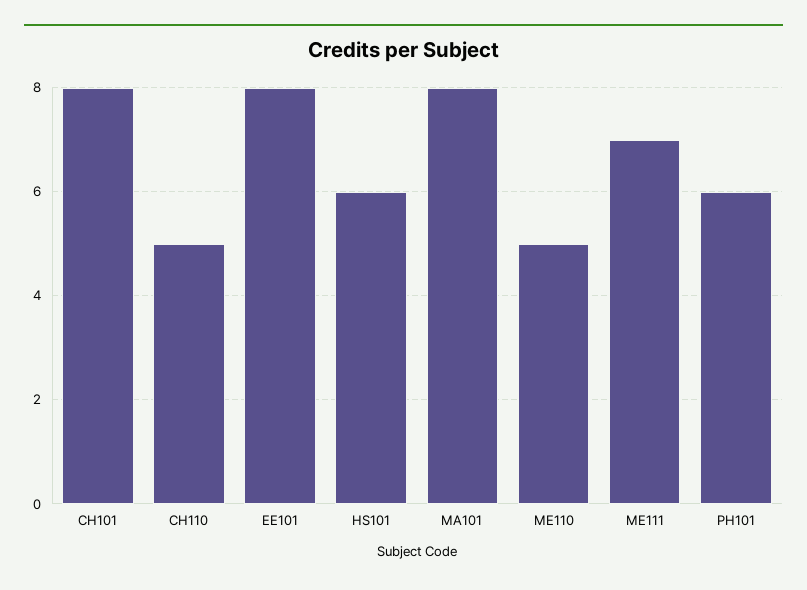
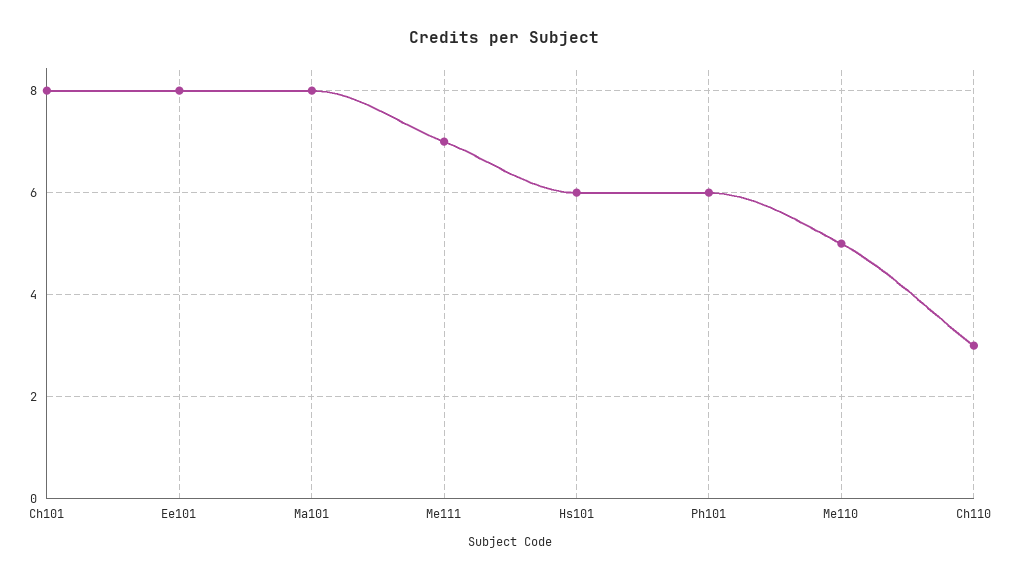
  {
    "CH101": 8,
-   "CH110": 5,
+   "CH110": 3,
    "EE101": 8,
    "HS101": 6,
    "MA101": 8,
    "ME110": 5,
    "ME111": 7,
    "PH101": 6
  }

